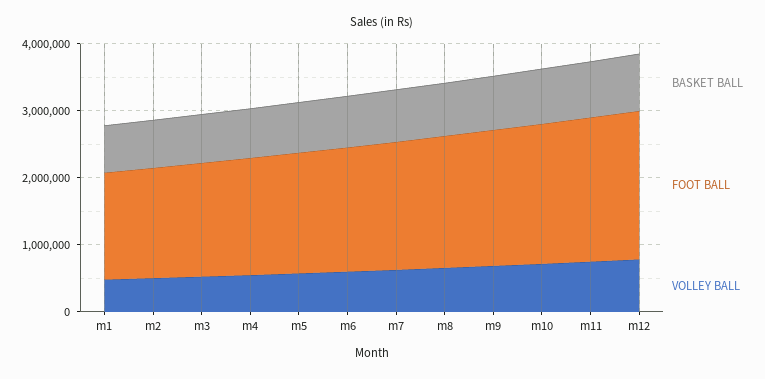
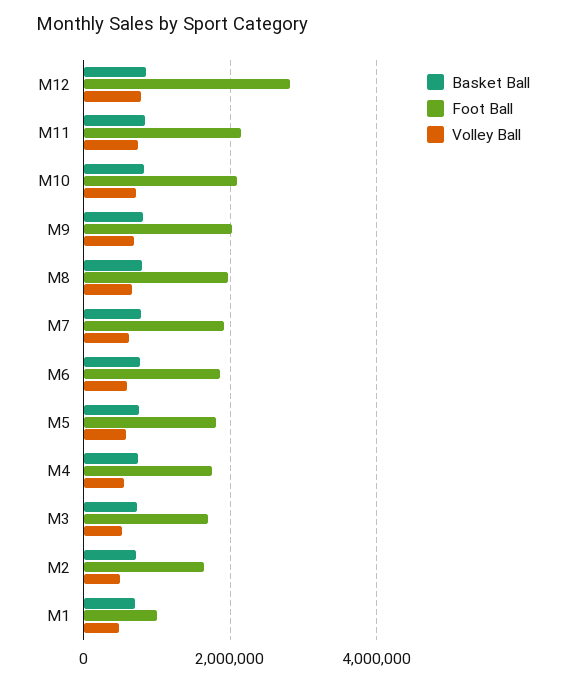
  {
    "BASKET BALL": {
      "m1": 800000,
      "m2": 800000,
      "m3": 800000,
      "m4": 800000,
      "m5": 800000,
      "m6": 800000,
      "m7": 800000,
      "m8": 800000,
      "m9": 800000,
      "m10": 800000,
      "m11": 800000,
      "m12": 800000
    },
    "FOOT BALL": {
-     "m1": 1600000,
+     "m1": 1000000,
      "m2": 1600000,
      "m3": 1600000,
      "m4": 1800000,
      "m5": 1800000,
      "m6": 1800000,
      "m7": 2000000,
      "m8": 2000000,
      "m9": 2000000,
      "m10": 2000000,
      "m11": 2200000,
-     "m12": 2200000
+     "m12": 2800000
    },
    "VOLLEY BALL": {
      "m1": 400000,
      "m2": 600000,
      "m3": 600000,
      "m4": 600000,
      "m5": 600000,
      "m6": 600000,
      "m7": 600000,
      "m8": 600000,
      "m9": 600000,
      "m10": 800000,
      "m11": 800000,
      "m12": 800000
    }
  }

